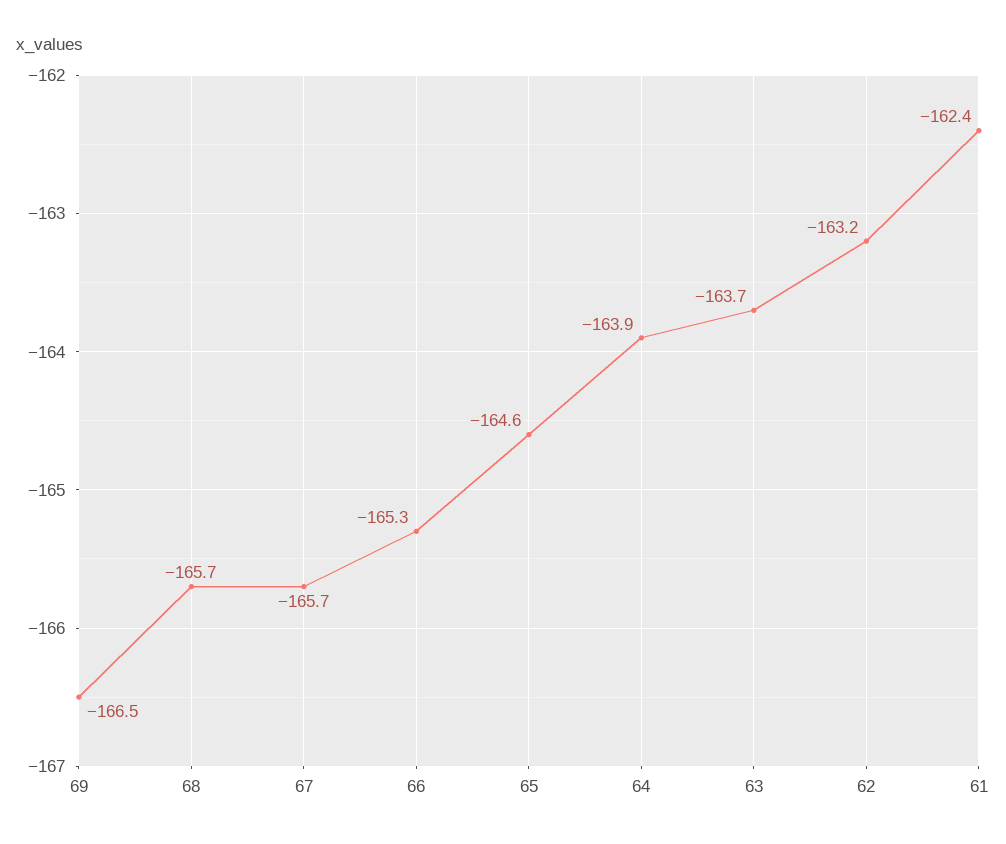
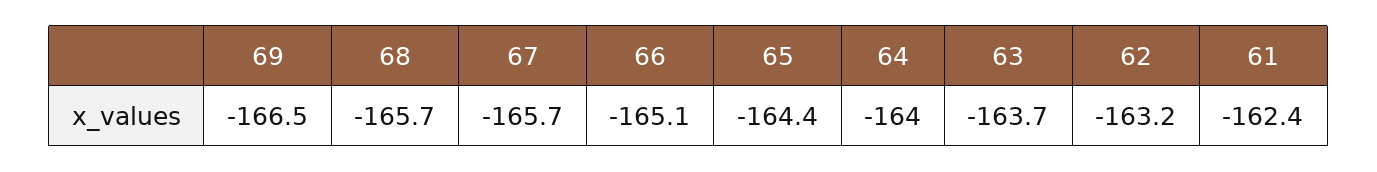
  {
    "69": -166.5,
    "68": -165.7,
    "67": -165.7,
-   "66": -165.3,
+   "66": -165.1,
-   "65": -164.6,
+   "65": -164.4,
-   "64": -163.9,
+   "64": -164,
    "63": -163.7,
    "62": -163.2,
    "61": -162.4
  }

